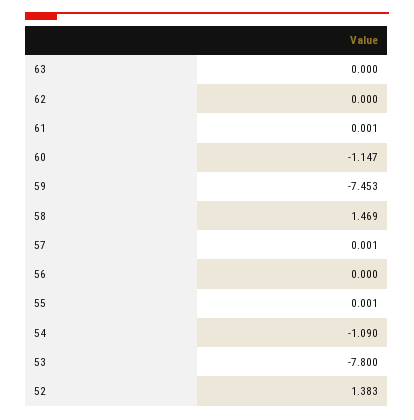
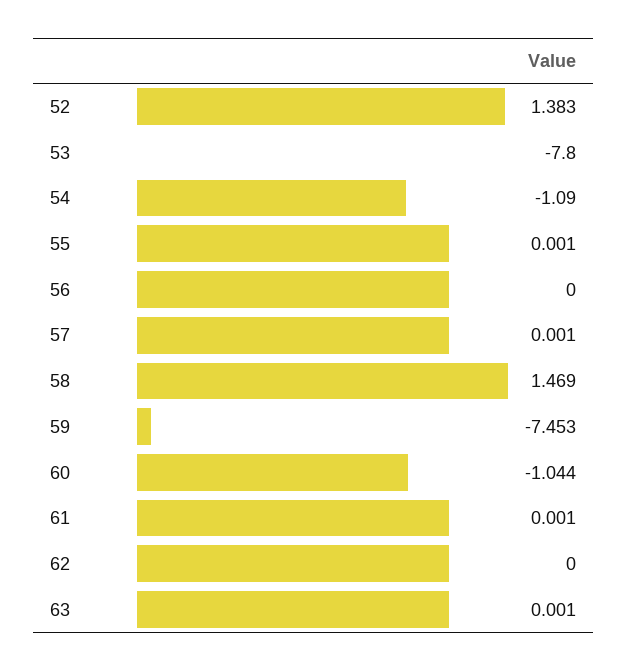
  {
-   "63": 0,
+   "63": 0.001,
    "62": 0,
    "61": 0.001,
-   "60": -1.147,
+   "60": -1.044,
    "59": -7.453,
    "58": 1.469,
    "57": 0.001,
    "56": 0,
    "55": 0.001,
    "54": -1.09,
    "53": -7.8,
    "52": 1.383
  }

